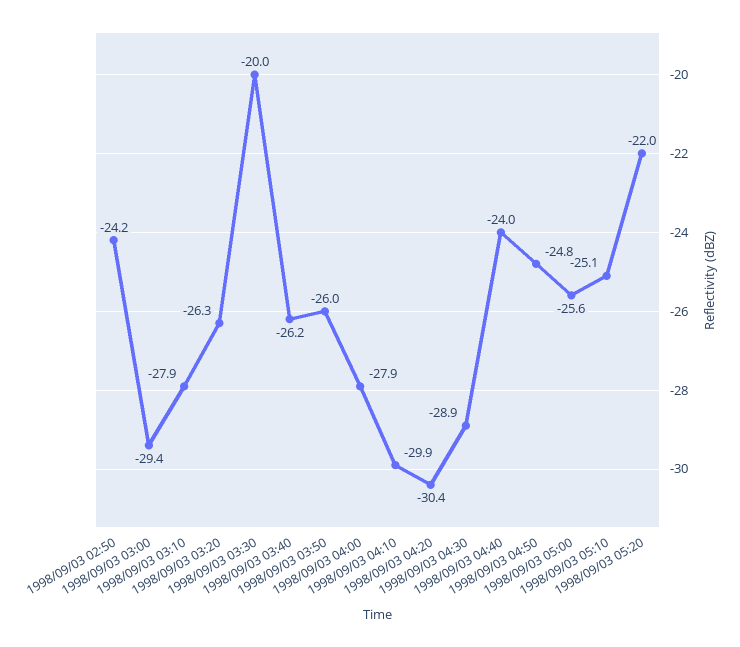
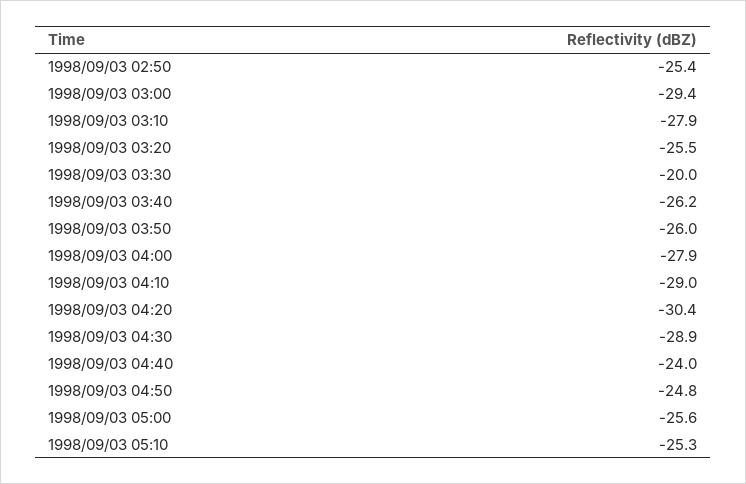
  {
-   "1998/09/03 02:50": -24.2,
+   "1998/09/03 02:50": -25.4,
    "1998/09/03 03:00": -29.4,
    "1998/09/03 03:10": -27.9,
-   "1998/09/03 03:20": -26.3,
+   "1998/09/03 03:20": -25.5,
    "1998/09/03 03:30": -20,
    "1998/09/03 03:40": -26.2,
    "1998/09/03 03:50": -26,
    "1998/09/03 04:00": -27.9,
-   "1998/09/03 04:10": -29.9,
+   "1998/09/03 04:10": -29,
    "1998/09/03 04:20": -30.4,
    "1998/09/03 04:30": -28.9,
    "1998/09/03 04:40": -24,
    "1998/09/03 04:50": -24.8,
    "1998/09/03 05:00": -25.6,
-   "1998/09/03 05:10": -25.1,
+   "1998/09/03 05:10": -25.3
-   "1998/09/03 05:20": -22
  }

